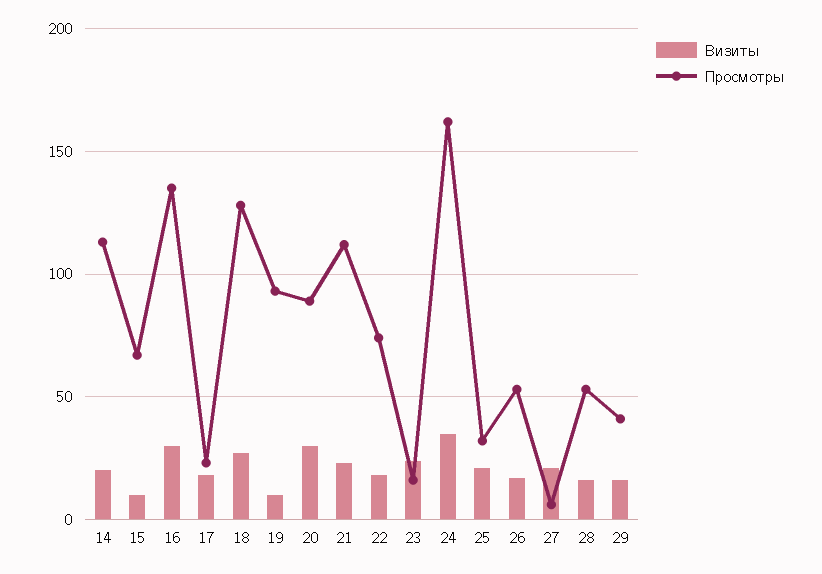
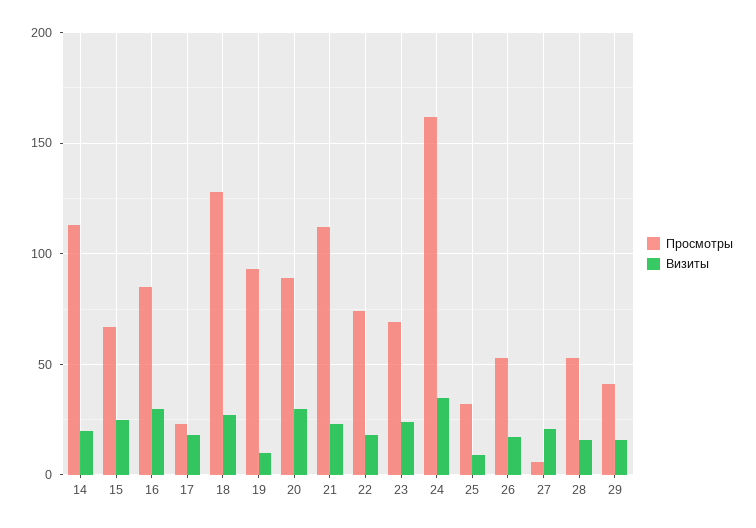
  {
    "Визиты": {
      "14": 20,
-     "15": 10,
+     "15": 25,
      "16": 30,
      "17": 20,
      "18": 25,
      "19": 10,
      "20": 30,
      "21": 25,
      "22": 20,
      "23": 25,
      "24": 35,
-     "25": 20,
+     "25": 10,
      "26": 15,
      "27": 20,
      "28": 15,
      "29": 15
    },
    "Просмотры": {
      "14": 115,
      "15": 65,
-     "16": 135,
+     "16": 85,
      "17": 25,
      "18": 130,
      "19": 95,
      "20": 90,
      "21": 110,
      "22": 75,
-     "23": 15,
+     "23": 70,
      "24": 160,
      "25": 30,
      "26": 55,
      "27": 5,
      "28": 55,
      "29": 40
    }
  }

